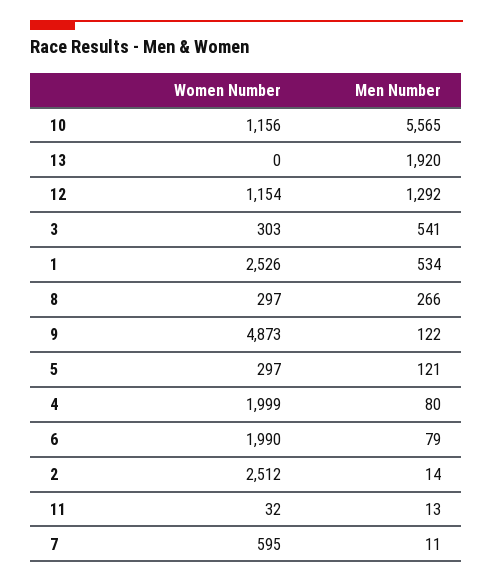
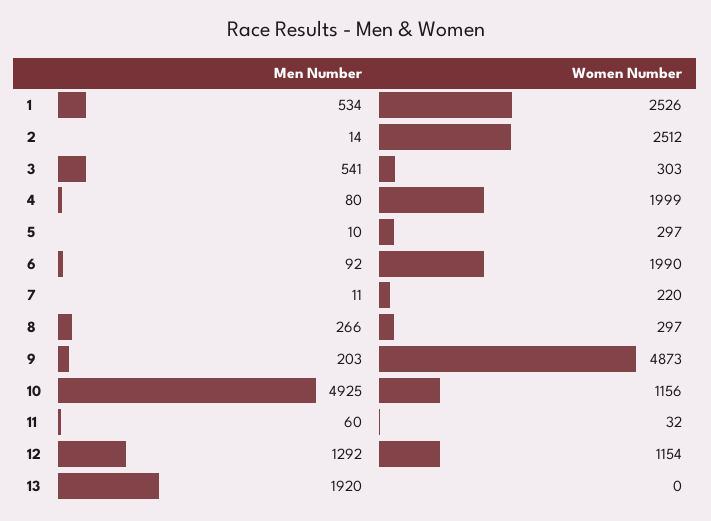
  {
    "Women Number": {
      "10": 1156,
      "13": 0,
      "12": 1154,
      "3": 303,
      "1": 2526,
      "8": 297,
      "9": 4873,
      "5": 297,
      "4": 1999,
      "6": 1990,
      "2": 2512,
      "11": 32,
-     "7": 595
+     "7": 220
    },
    "Men Number": {
-     "10": 5565,
+     "10": 4925,
      "13": 1920,
      "12": 1292,
      "3": 541,
      "1": 534,
      "8": 266,
-     "9": 122,
+     "9": 203,
-     "5": 121,
+     "5": 10,
      "4": 80,
-     "6": 79,
+     "6": 92,
      "2": 14,
-     "11": 13,
+     "11": 60,
      "7": 11
    }
  }

